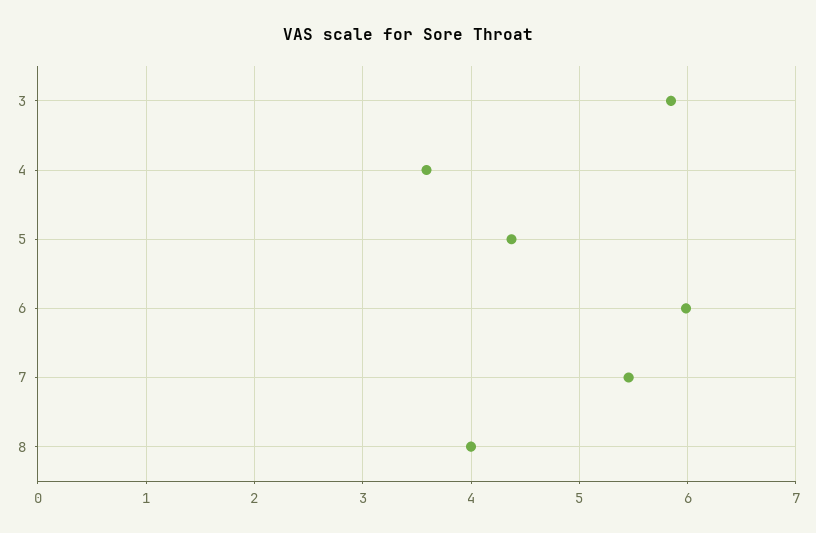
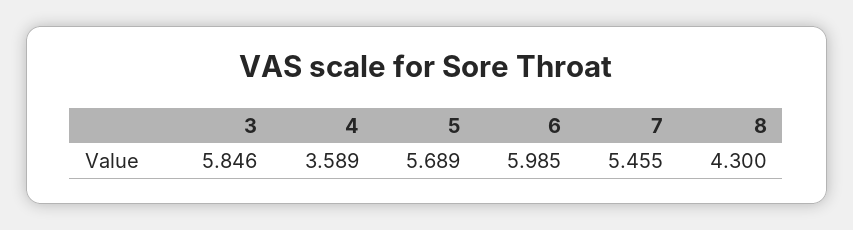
  {
    "3": 5.846,
    "4": 3.589,
-   "5": 4.4,
+   "5": 5.689,
    "6": 5.985,
    "7": 5.455,
-   "8": 4
+   "8": 4.3
  }

